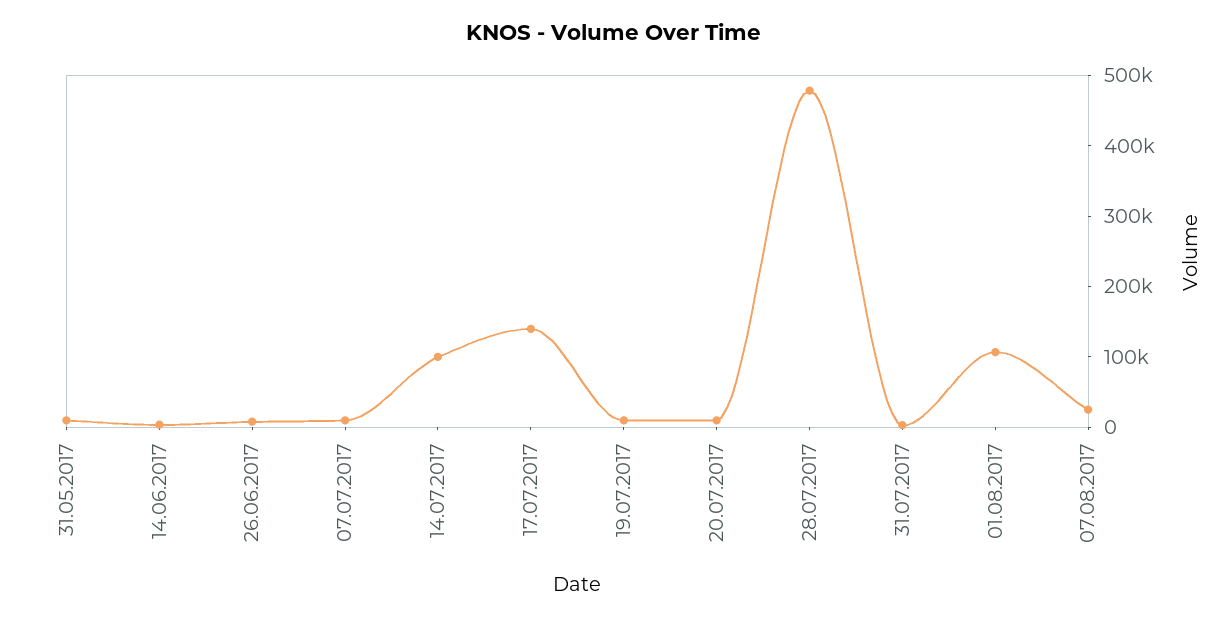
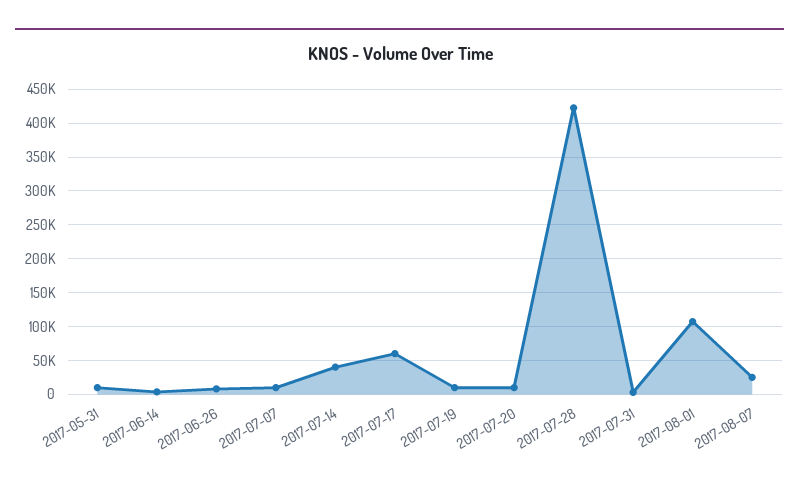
  {
    "31.05.2017": 10000,
    "14.06.2017": 0,
    "26.06.2017": 10000,
    "07.07.2017": 10000,
-   "14.07.2017": 100000,
+   "14.07.2017": 40000,
-   "17.07.2017": 140000,
+   "17.07.2017": 60000,
    "19.07.2017": 10000,
    "20.07.2017": 10000,
-   "28.07.2017": 480000,
+   "28.07.2017": 420000,
    "31.07.2017": 0,
    "01.08.2017": 110000,
    "07.08.2017": 30000
  }

